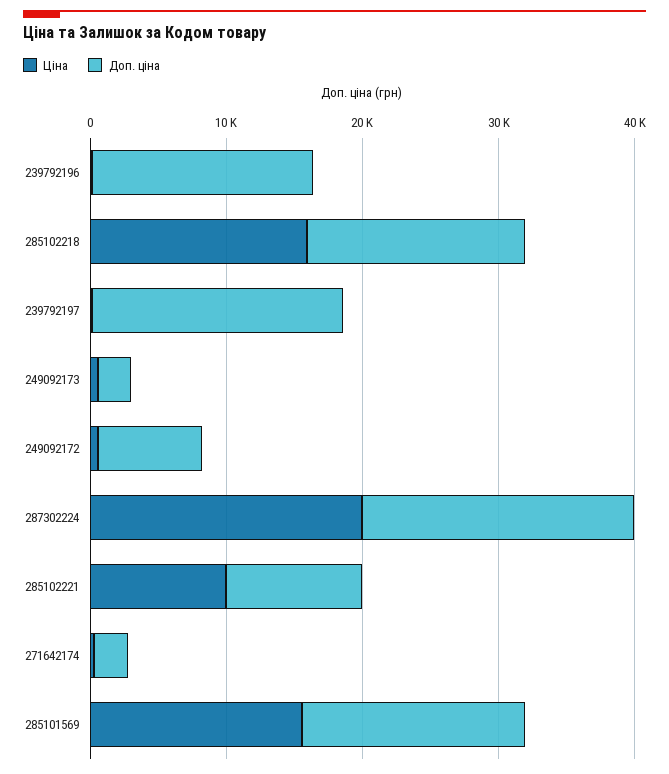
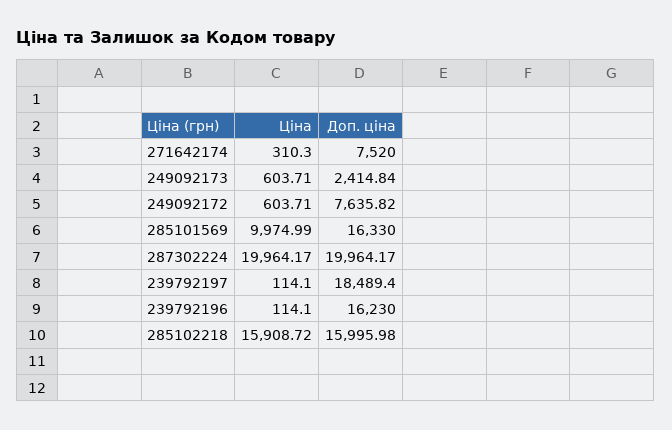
  {
    "Ціна": {
      "239792196": 114.1,
      "285102218": 15908.72,
      "239792197": 114.1,
      "249092173": 603.71,
      "249092172": 603.71,
      "287302224": 19964.17,
-     "285102221": 10000,
      "271642174": 310.3,
-     "285101569": 16000
+     "285101569": 9974.99
    },
    "Доп. ціна": {
      "239792196": 16230,
      "285102218": 15995.98,
      "239792197": 18489.4,
      "249092173": 2414.84,
      "249092172": 7635.82,
      "287302224": 19964.17,
-     "285102221": 10000,
-     "271642174": 2000,
+     "271642174": 7520,
      "285101569": 16330
    }
  }

